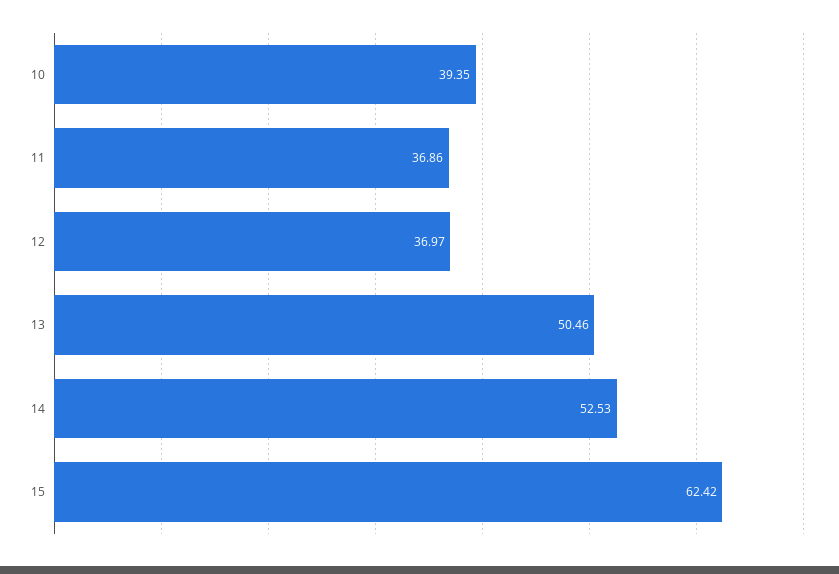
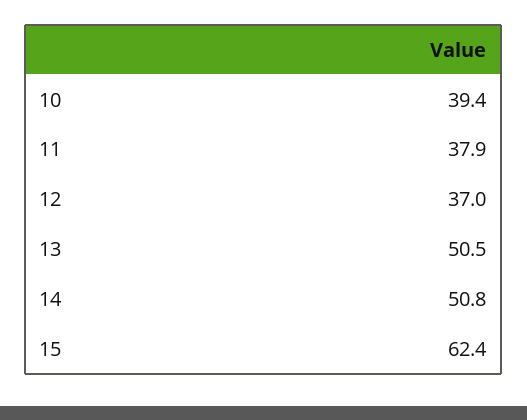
  {
    "10": 39.35,
-   "11": 36.86,
+   "11": 37.9,
    "12": 36.97,
    "13": 50.46,
-   "14": 52.53,
+   "14": 50.8,
    "15": 62.42
  }

